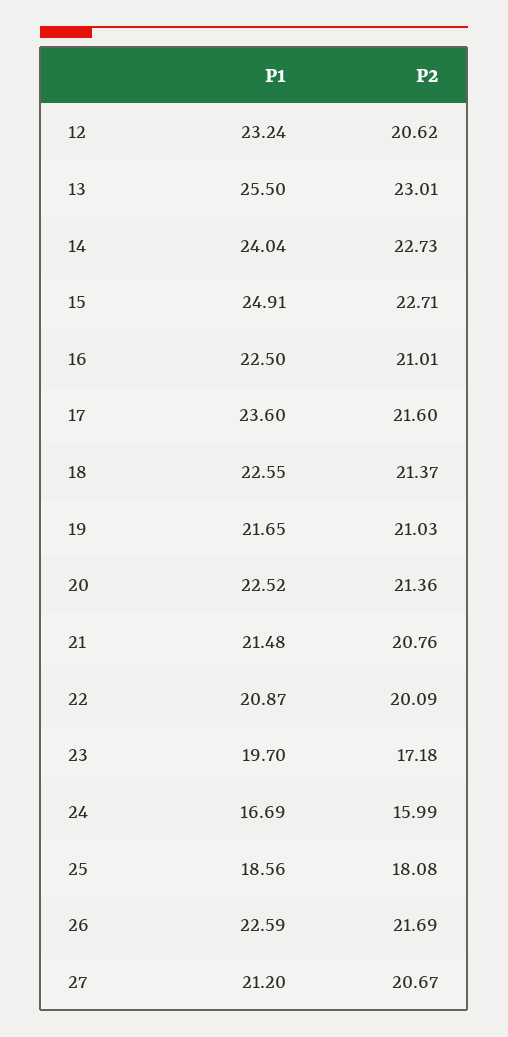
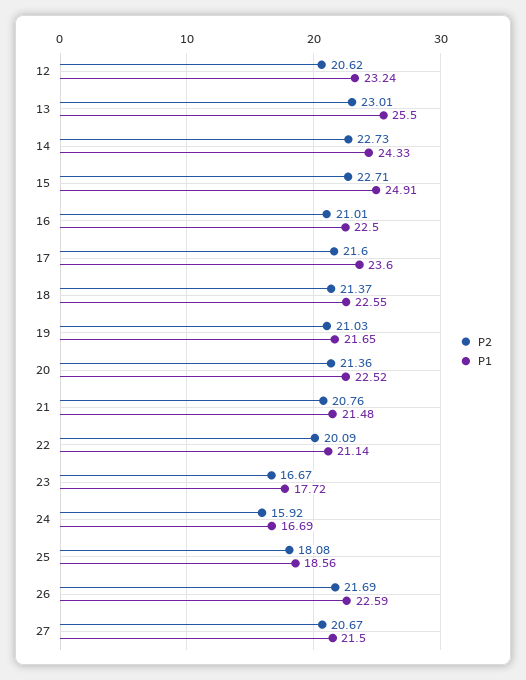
  {
    "P1": {
      "12": 23.24,
      "13": 25.5,
-     "14": 24.04,
+     "14": 24.33,
      "15": 24.91,
      "16": 22.5,
      "17": 23.6,
      "18": 22.55,
      "19": 21.65,
      "20": 22.52,
      "21": 21.48,
-     "22": 20.87,
+     "22": 21.14,
-     "23": 19.7,
+     "23": 17.72,
      "24": 16.69,
      "25": 18.56,
      "26": 22.59,
-     "27": 21.2
+     "27": 21.5
    },
    "P2": {
      "12": 20.62,
      "13": 23.01,
      "14": 22.73,
      "15": 22.71,
      "16": 21.01,
      "17": 21.6,
      "18": 21.37,
      "19": 21.03,
      "20": 21.36,
      "21": 20.76,
      "22": 20.09,
-     "23": 17.18,
+     "23": 16.67,
-     "24": 15.99,
+     "24": 15.92,
      "25": 18.08,
      "26": 21.69,
      "27": 20.67
    }
  }

